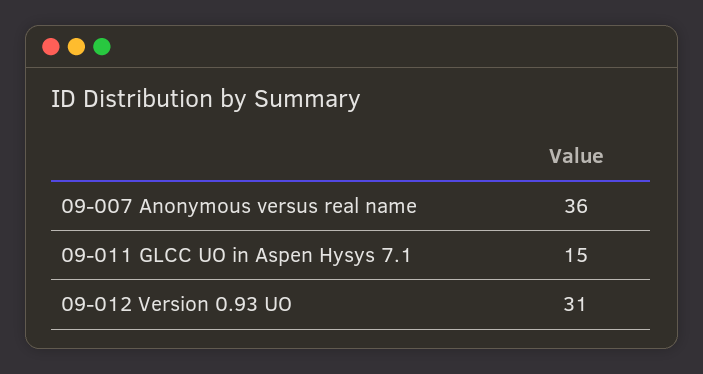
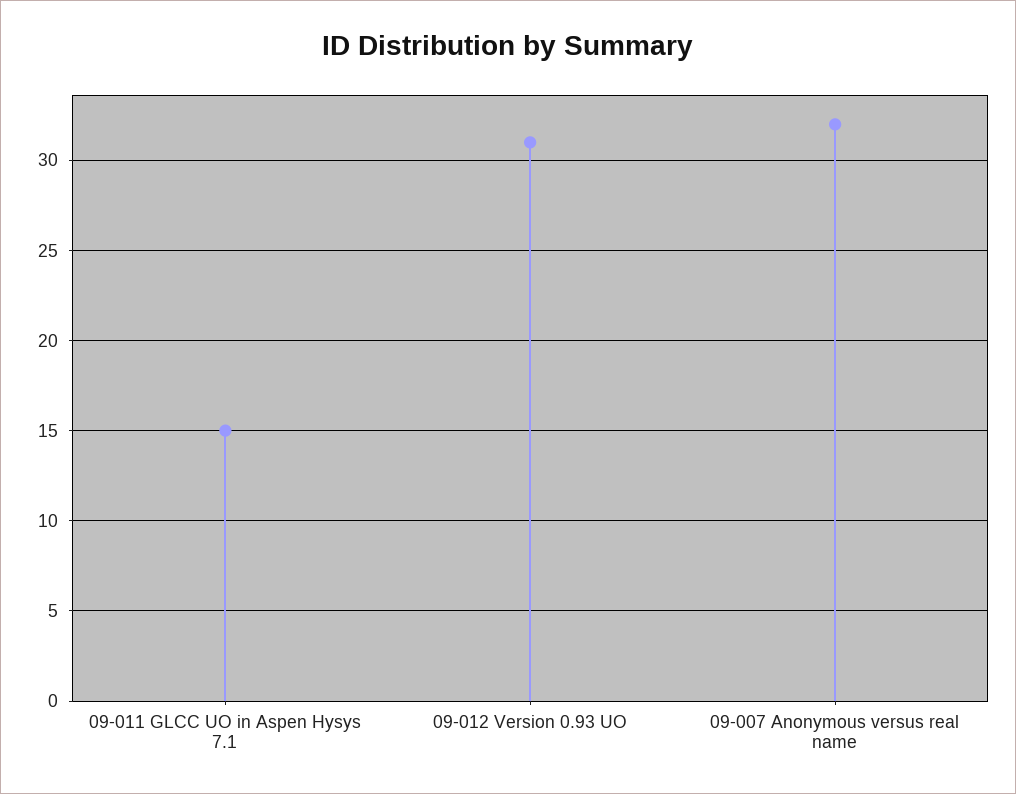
  {
-   "09-007 Anonymous versus real name": 36,
+   "09-007 Anonymous versus real name": 32,
    "09-011 GLCC UO in Aspen Hysys 7.1": 15,
    "09-012 Version 0.93 UO": 31
  }

